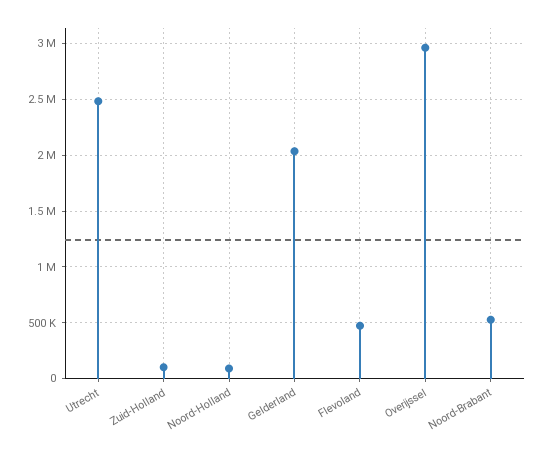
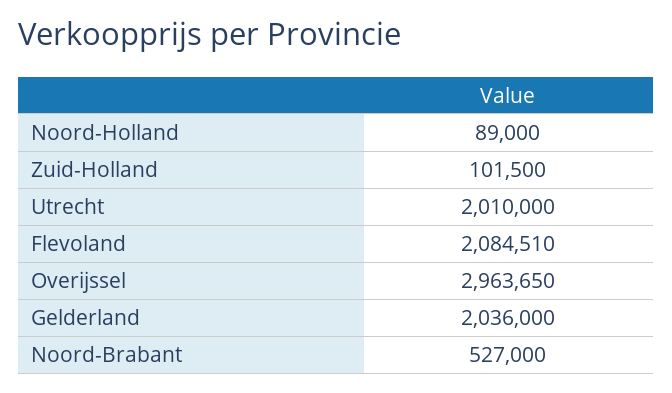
  {
-   "Utrecht": 2500000,
+   "Utrecht": 2010000,
    "Zuid-Holland": 101500,
    "Noord-Holland": 89000,
    "Gelderland": 2036000,
-   "Flevoland": 500000,
+   "Flevoland": 2084510,
    "Overijssel": 2963650,
    "Noord-Brabant": 527000
  }

